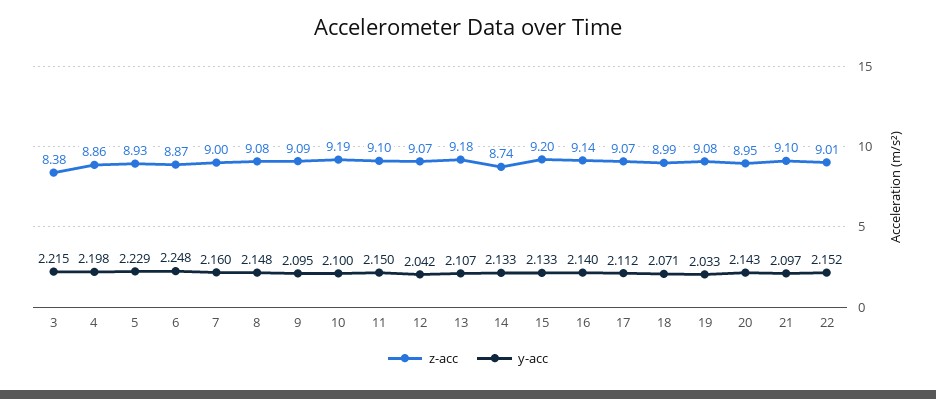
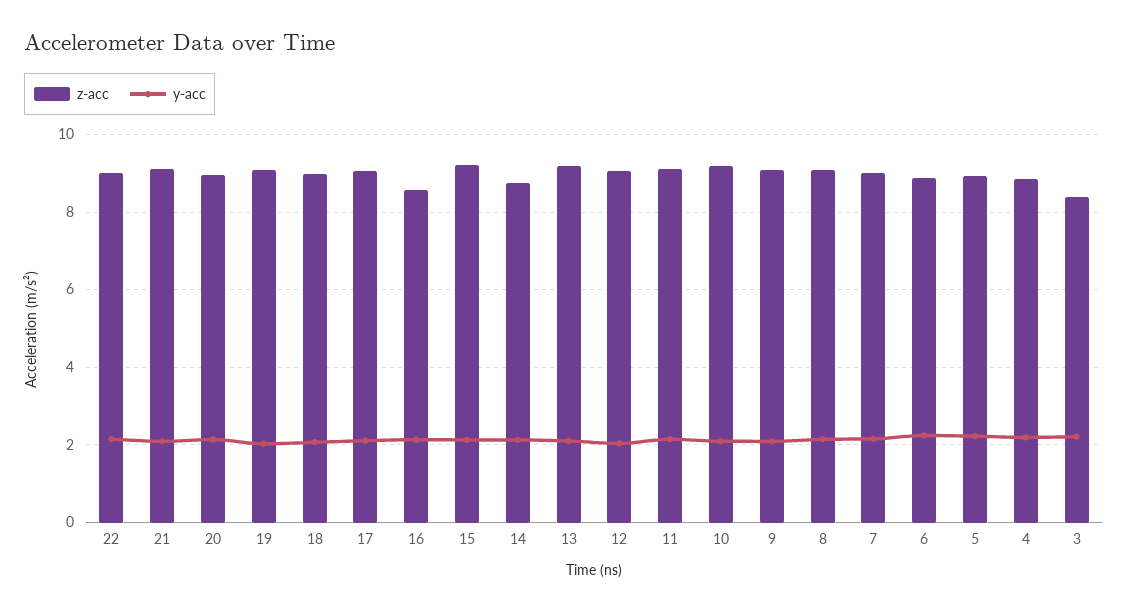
  {
    "z-acc": {
      "3": 8.38,
      "4": 8.86,
      "5": 8.93,
      "6": 8.87,
      "7": 9,
      "8": 9.08,
      "9": 9.09,
      "10": 9.19,
      "11": 9.1,
      "12": 9.07,
      "13": 9.18,
      "14": 8.74,
      "15": 9.2,
-     "16": 9.14,
+     "16": 8.6,
      "17": 9.07,
      "18": 8.99,
      "19": 9.08,
      "20": 8.95,
      "21": 9.1,
      "22": 9.01
    },
    "y-acc": {
      "3": 2.215,
      "4": 2.198,
      "5": 2.229,
      "6": 2.248,
      "7": 2.16,
      "8": 2.148,
      "9": 2.095,
      "10": 2.1,
      "11": 2.15,
      "12": 2.042,
      "13": 2.107,
      "14": 2.133,
      "15": 2.133,
      "16": 2.14,
      "17": 2.112,
      "18": 2.071,
      "19": 2.033,
      "20": 2.143,
      "21": 2.097,
      "22": 2.152
    }
  }

